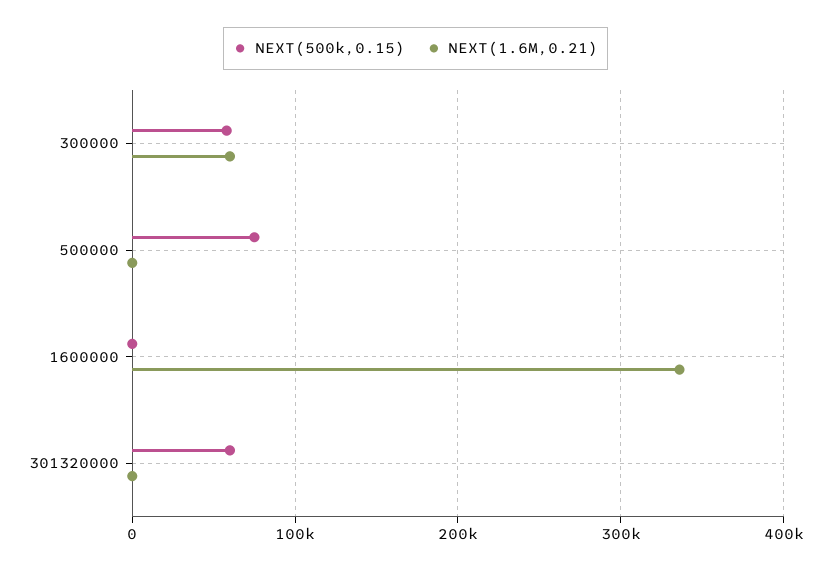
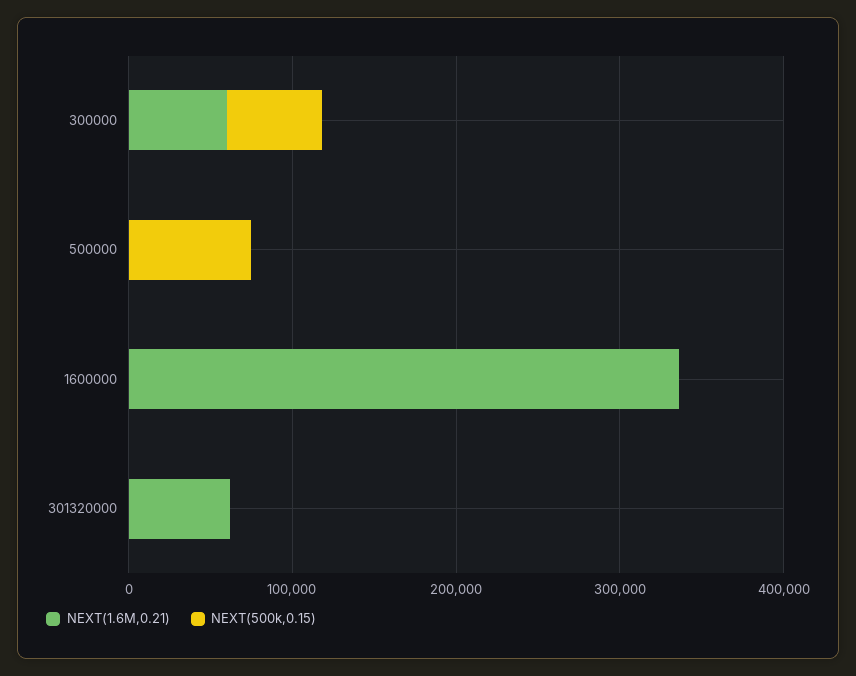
  {
    "NEXT(500k,0.15)": {
      "300000": 60000,
      "500000": 80000,
      "1600000": 0,
-     "301320000": 60000
+     "301320000": 0
    },
    "NEXT(1.6M,0.21)": {
      "300000": 60000,
      "500000": 0,
      "1600000": 340000,
-     "301320000": 0
+     "301320000": 60000
    }
  }

